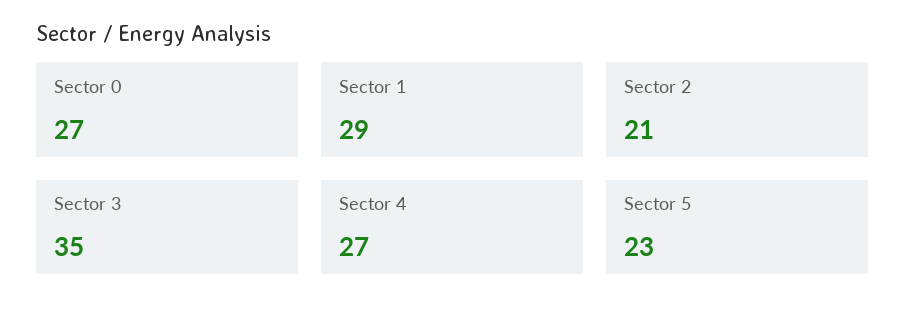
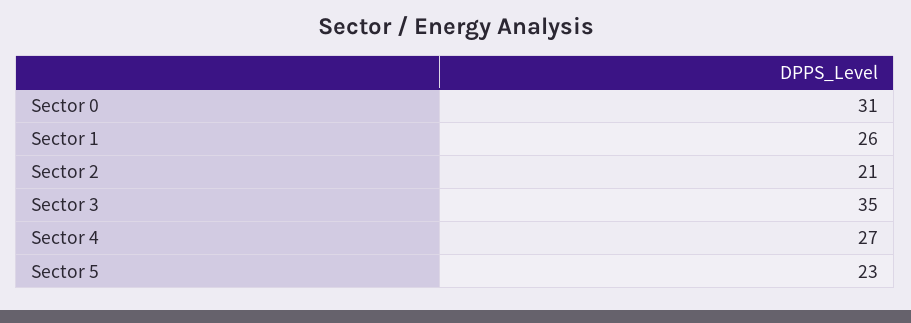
  {
-   "Sector 0": 27,
+   "Sector 0": 31,
-   "Sector 1": 29,
+   "Sector 1": 26,
    "Sector 2": 21,
    "Sector 3": 35,
    "Sector 4": 27,
    "Sector 5": 23
  }

